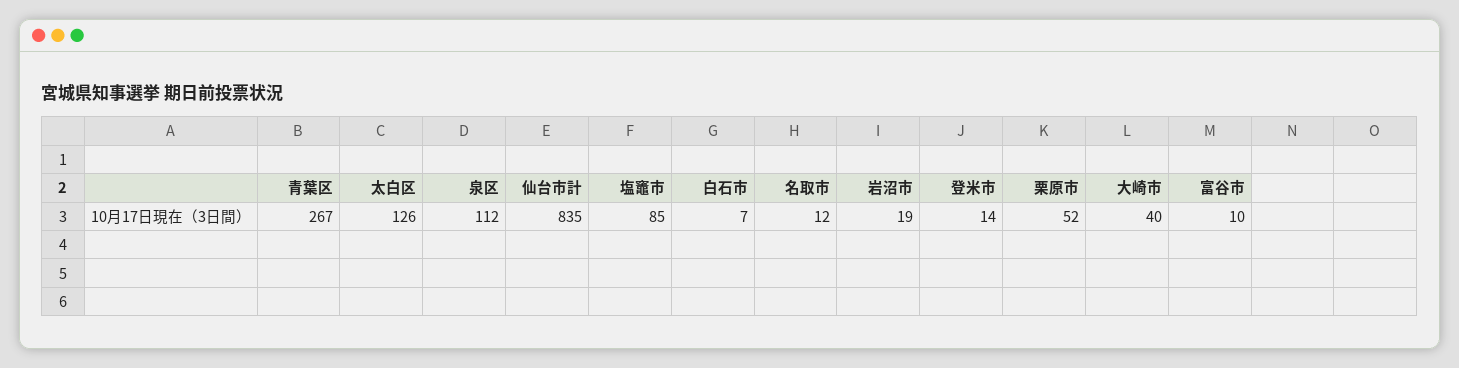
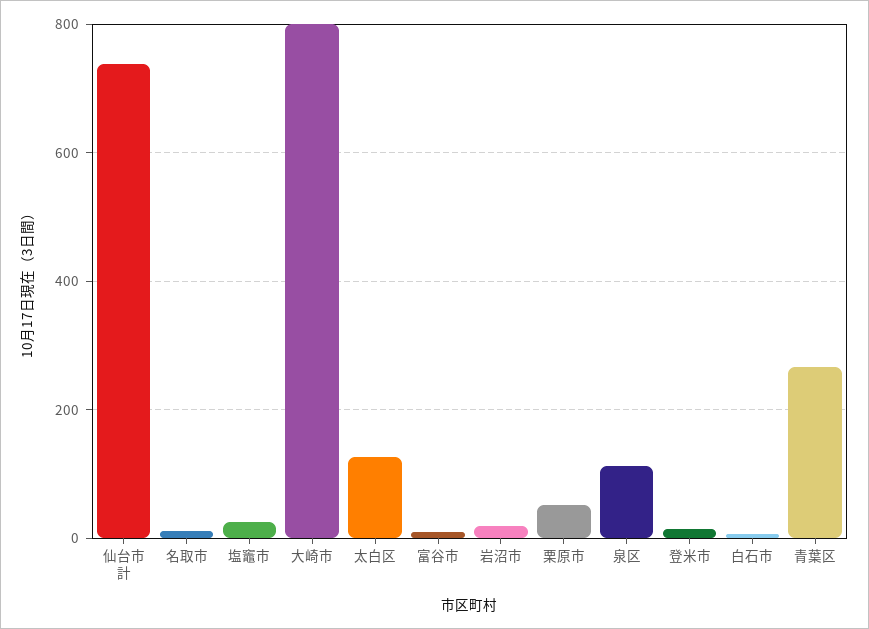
  {
    "青葉区": 267,
    "太白区": 126,
    "泉区": 112,
-   "仙台市計": 835,
+   "仙台市計": 740,
-   "塩竈市": 85,
+   "塩竈市": 20,
    "白石市": 7,
    "名取市": 12,
    "岩沼市": 19,
    "登米市": 14,
    "栗原市": 52,
-   "大崎市": 40,
+   "大崎市": 800,
    "富谷市": 10
  }

